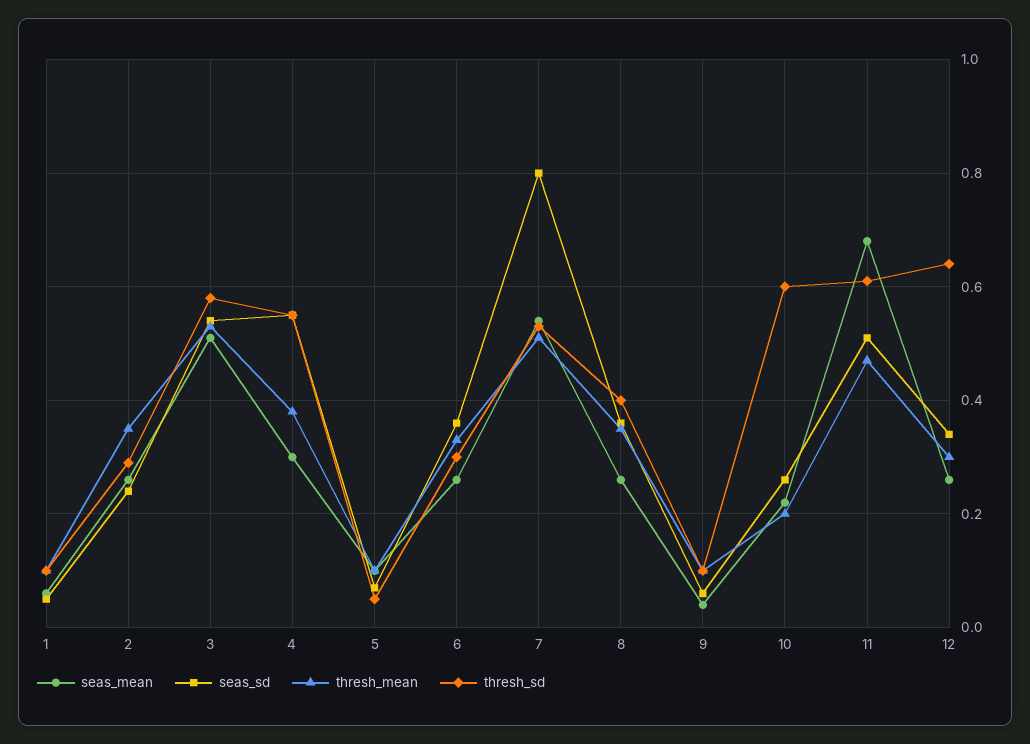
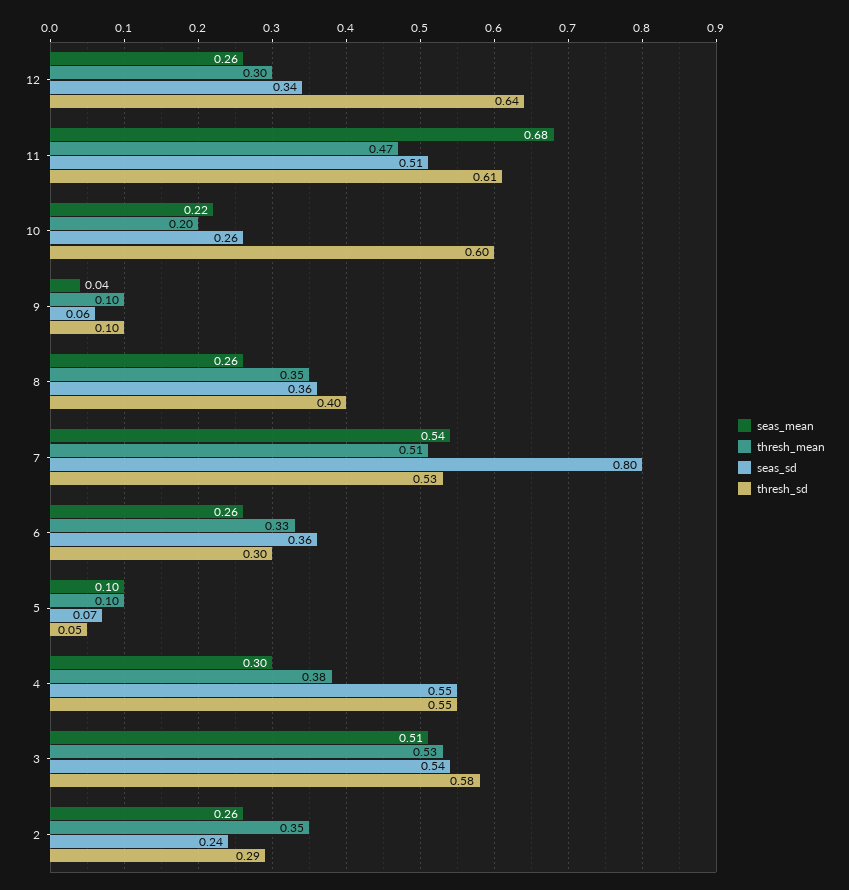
  {
    "seas_mean": {
-     "1": 0.05,
      "2": 0.26,
      "3": 0.51,
      "4": 0.3,
      "5": 0.1,
      "6": 0.26,
      "7": 0.54,
      "8": 0.26,
      "9": 0.04,
      "10": 0.22,
      "11": 0.68,
      "12": 0.26
    },
    "seas_sd": {
-     "1": 0.05,
      "2": 0.24,
      "3": 0.54,
      "4": 0.55,
      "5": 0.07,
      "6": 0.36,
      "7": 0.8,
      "8": 0.36,
      "9": 0.06,
      "10": 0.26,
      "11": 0.51,
      "12": 0.34
    },
    "thresh_mean": {
-     "1": 0.1,
      "2": 0.35,
      "3": 0.53,
      "4": 0.38,
      "5": 0.1,
      "6": 0.33,
      "7": 0.51,
      "8": 0.35,
      "9": 0.1,
      "10": 0.2,
      "11": 0.47,
      "12": 0.3
    },
    "thresh_sd": {
-     "1": 0.1,
      "2": 0.29,
      "3": 0.58,
      "4": 0.55,
      "5": 0.05,
      "6": 0.3,
      "7": 0.53,
      "8": 0.4,
      "9": 0.1,
      "10": 0.6,
      "11": 0.61,
      "12": 0.64
    }
  }

